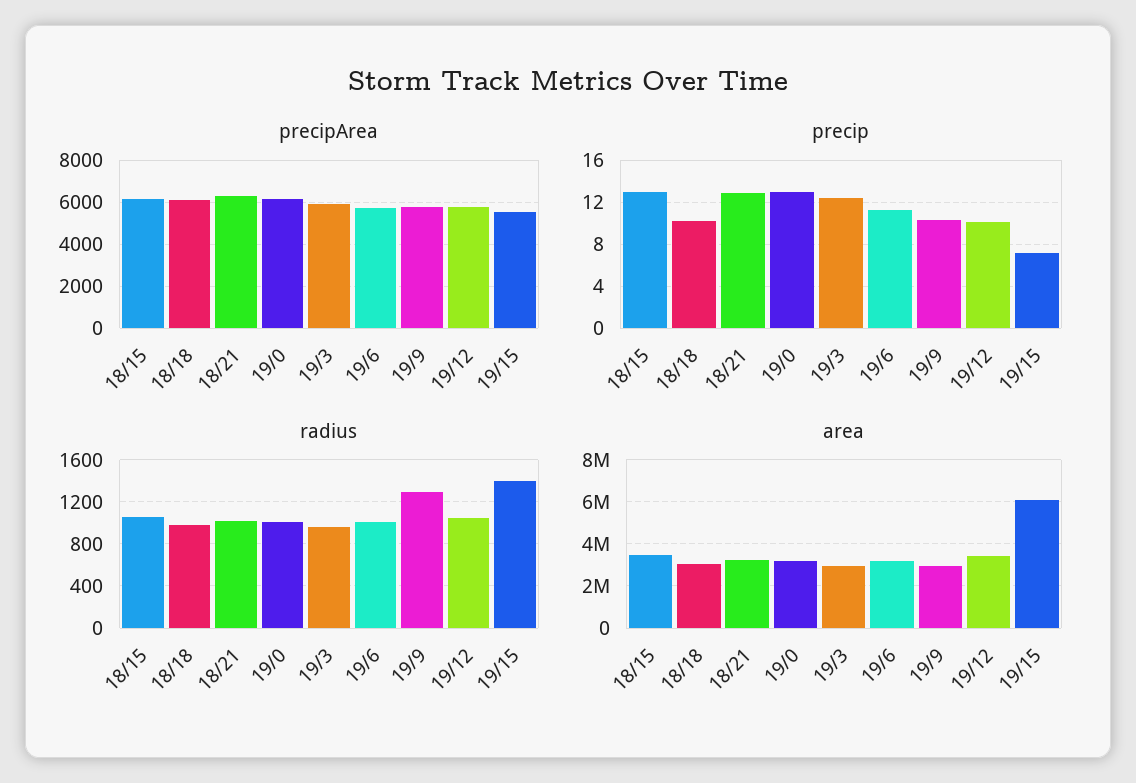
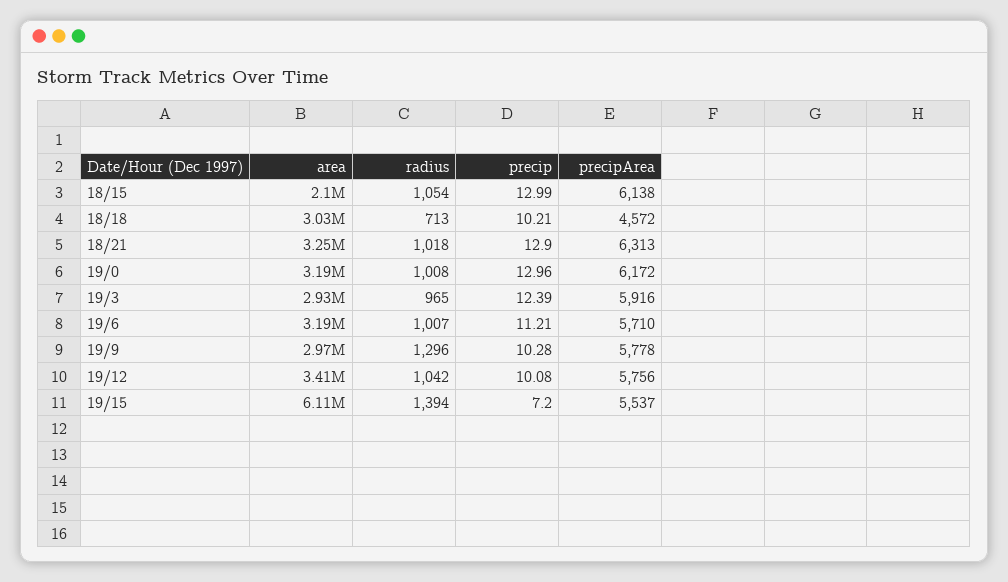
  {
    "precipArea": {
      "18/15": 6138,
-     "18/18": 6000,
+     "18/18": 4572,
      "18/21": 6313,
      "19/0": 6172,
      "19/3": 5916,
      "19/6": 5710,
      "19/9": 5778,
      "19/12": 5756,
      "19/15": 5537
    },
    "precip": {
      "18/15": 12.99,
      "18/18": 10.21,
      "18/21": 12.9,
      "19/0": 12.96,
      "19/3": 12.39,
      "19/6": 11.21,
      "19/9": 10.28,
      "19/12": 10.08,
      "19/15": 7.2
    },
    "radius": {
      "18/15": 1054,
-     "18/18": 1000,
+     "18/18": 713,
      "18/21": 1018,
      "19/0": 1008,
      "19/3": 965,
      "19/6": 1007,
      "19/9": 1296,
      "19/12": 1042,
      "19/15": 1394
    },
    "area": {
-     "18/15": 3500000,
+     "18/15": 2100000,
      "18/18": 3030000,
      "18/21": 3250000,
      "19/0": 3190000,
      "19/3": 2930000,
      "19/6": 3190000,
      "19/9": 2970000,
      "19/12": 3410000,
      "19/15": 6110000
    }
  }

